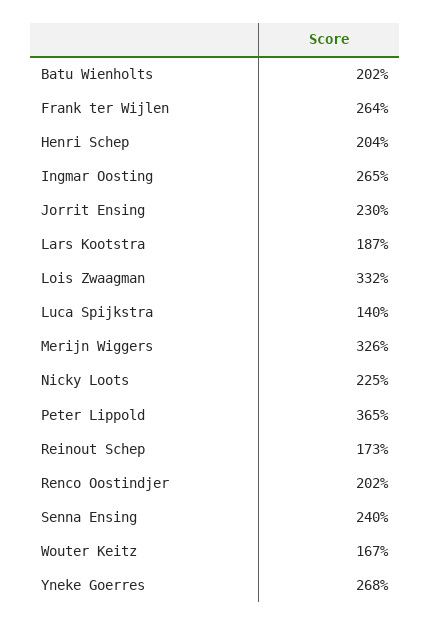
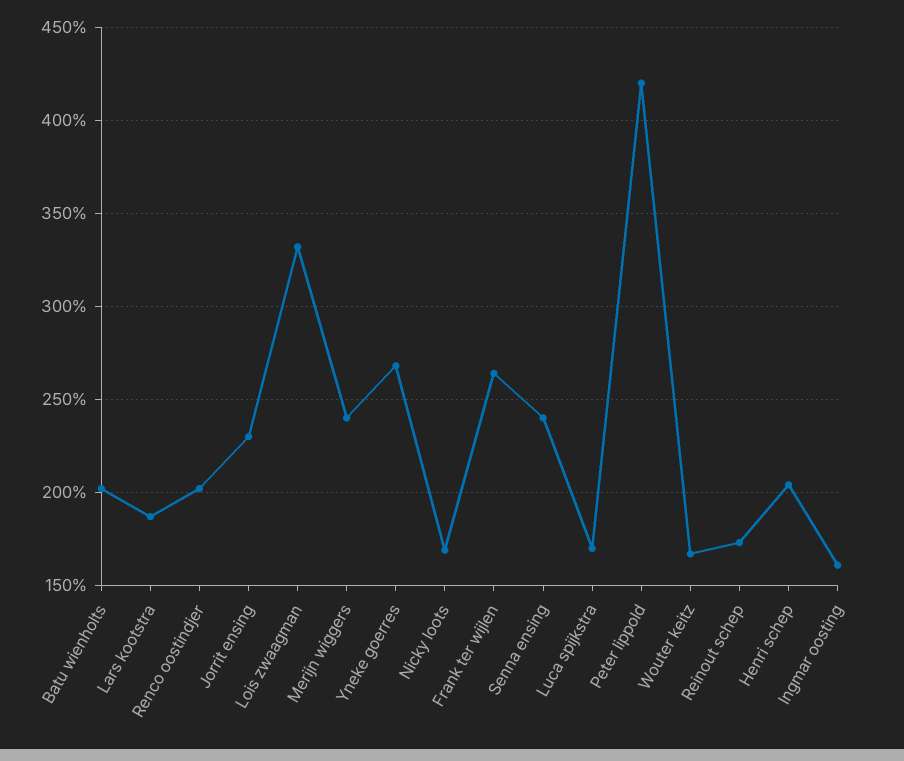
  {
    "Batu Wienholts": 202,
    "Frank ter Wijlen": 264,
    "Henri Schep": 204,
-   "Ingmar Oosting": 265,
+   "Ingmar Oosting": 160,
    "Jorrit Ensing": 230,
    "Lars Kootstra": 187,
    "Lois Zwaagman": 332,
-   "Luca Spijkstra": 140,
+   "Luca Spijkstra": 170,
-   "Merijn Wiggers": 326,
+   "Merijn Wiggers": 240,
-   "Nicky Loots": 225,
+   "Nicky Loots": 170,
-   "Peter Lippold": 365,
+   "Peter Lippold": 420,
    "Reinout Schep": 173,
    "Renco Oostindjer": 202,
    "Senna Ensing": 240,
    "Wouter Keitz": 167,
    "Yneke Goerres": 268
  }

